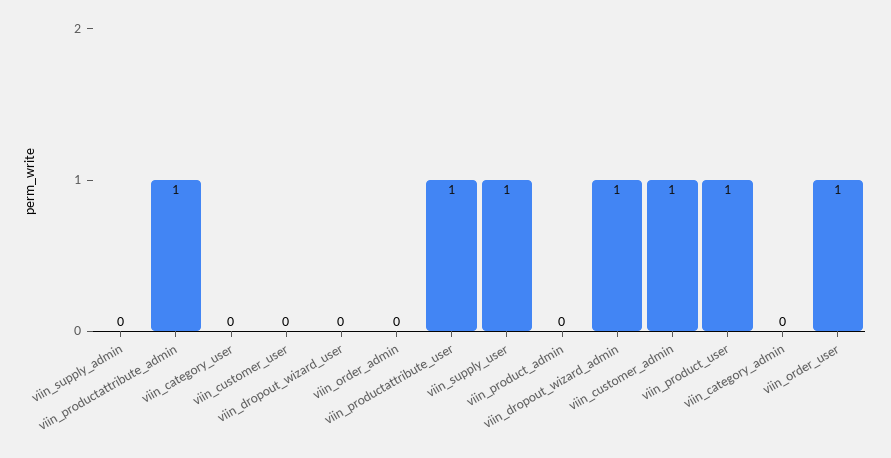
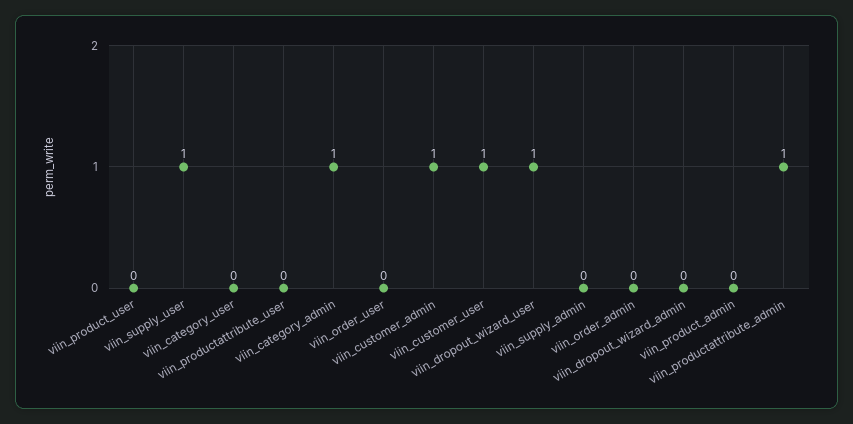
  {
    "viin_supply_admin": 0,
    "viin_productattribute_admin": 1,
    "viin_category_user": 0,
-   "viin_customer_user": 0,
+   "viin_customer_user": 1,
-   "viin_dropout_wizard_user": 0,
+   "viin_dropout_wizard_user": 1,
    "viin_order_admin": 0,
-   "viin_productattribute_user": 1,
+   "viin_productattribute_user": 0,
    "viin_supply_user": 1,
    "viin_product_admin": 0,
-   "viin_dropout_wizard_admin": 1,
+   "viin_dropout_wizard_admin": 0,
    "viin_customer_admin": 1,
-   "viin_product_user": 1,
+   "viin_product_user": 0,
-   "viin_category_admin": 0,
+   "viin_category_admin": 1,
-   "viin_order_user": 1
+   "viin_order_user": 0
  }

